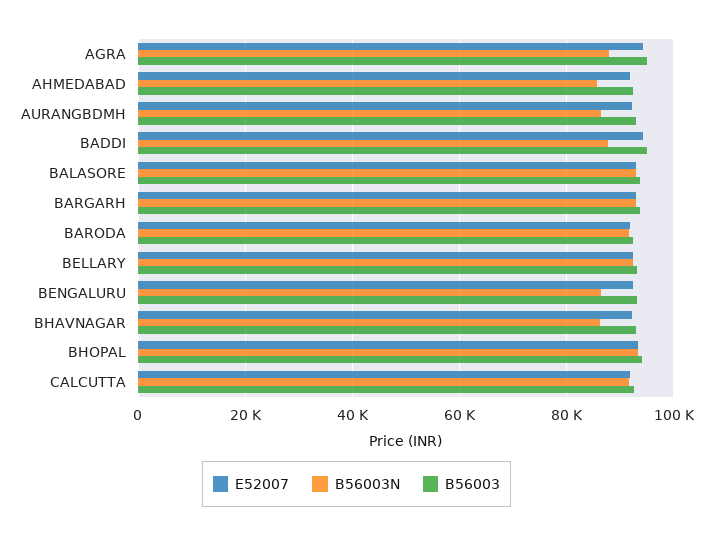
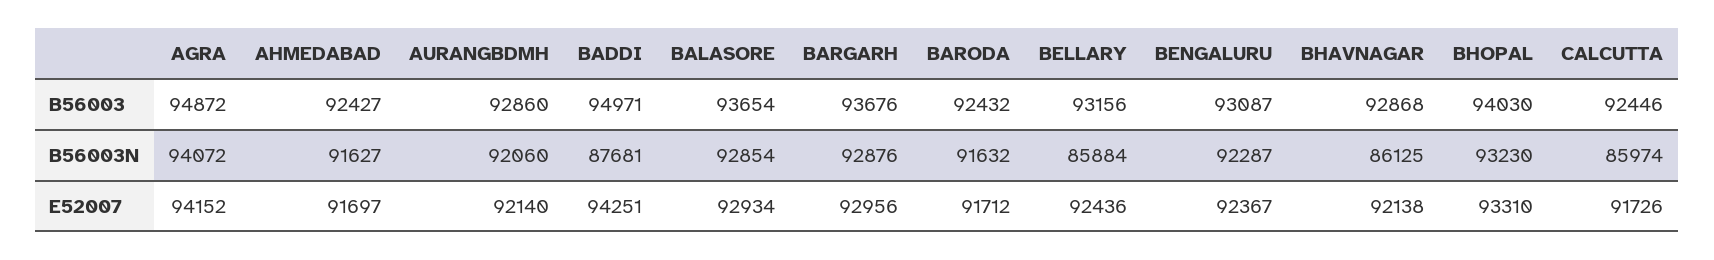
  {
    "E52007": {
      "AGRA": 94152,
      "AHMEDABAD": 91697,
      "AURANGBDMH": 92140,
      "BADDI": 94251,
      "BALASORE": 92934,
      "BARGARH": 92956,
      "BARODA": 91712,
      "BELLARY": 92436,
      "BENGALURU": 92367,
      "BHAVNAGAR": 92138,
      "BHOPAL": 93310,
      "CALCUTTA": 91726
    },
    "B56003N": {
-     "AGRA": 88000,
+     "AGRA": 94072,
-     "AHMEDABAD": 86000,
+     "AHMEDABAD": 91627,
-     "AURANGBDMH": 86000,
+     "AURANGBDMH": 92060,
      "BADDI": 87681,
      "BALASORE": 92854,
      "BARGARH": 92876,
      "BARODA": 91632,
-     "BELLARY": 92000,
+     "BELLARY": 85884,
-     "BENGALURU": 86000,
+     "BENGALURU": 92287,
      "BHAVNAGAR": 86125,
      "BHOPAL": 93230,
-     "CALCUTTA": 92000
+     "CALCUTTA": 85974
    },
    "B56003": {
      "AGRA": 94872,
      "AHMEDABAD": 92427,
      "AURANGBDMH": 92860,
      "BADDI": 94971,
      "BALASORE": 93654,
      "BARGARH": 93676,
      "BARODA": 92432,
      "BELLARY": 93156,
      "BENGALURU": 93087,
      "BHAVNAGAR": 92868,
      "BHOPAL": 94030,
      "CALCUTTA": 92446
    }
  }

